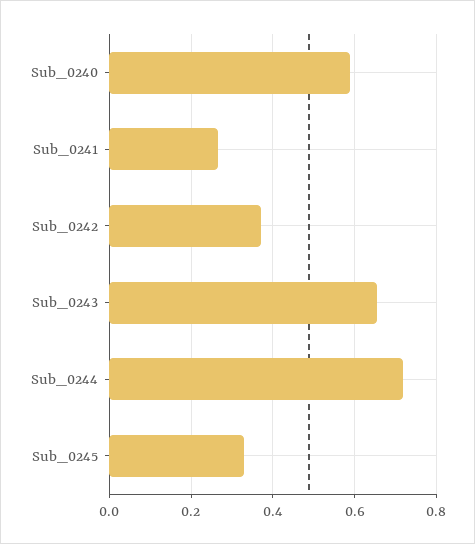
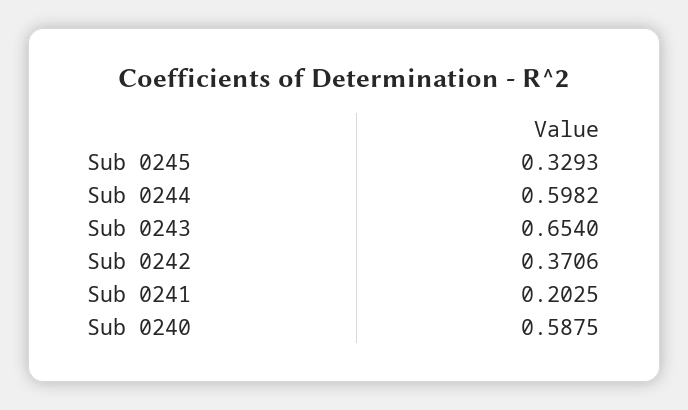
  {
    "Sub_0240": 0.5875,
-   "Sub_0241": 0.26,
+   "Sub_0241": 0.2025,
    "Sub_0242": 0.3706,
    "Sub_0243": 0.654,
-   "Sub_0244": 0.72,
+   "Sub_0244": 0.5982,
    "Sub_0245": 0.3293
  }

